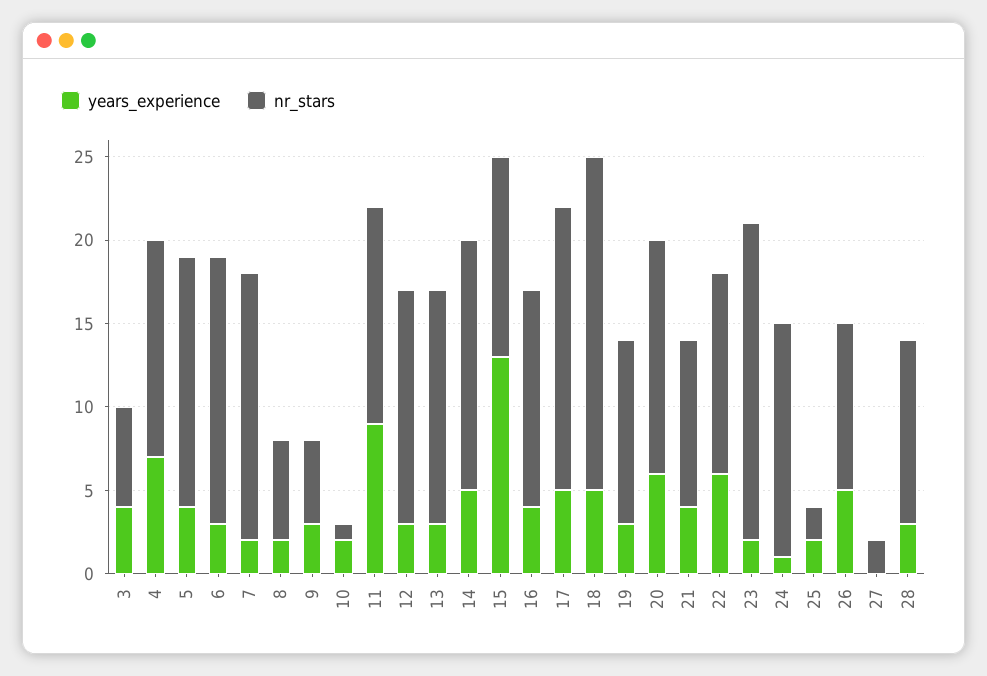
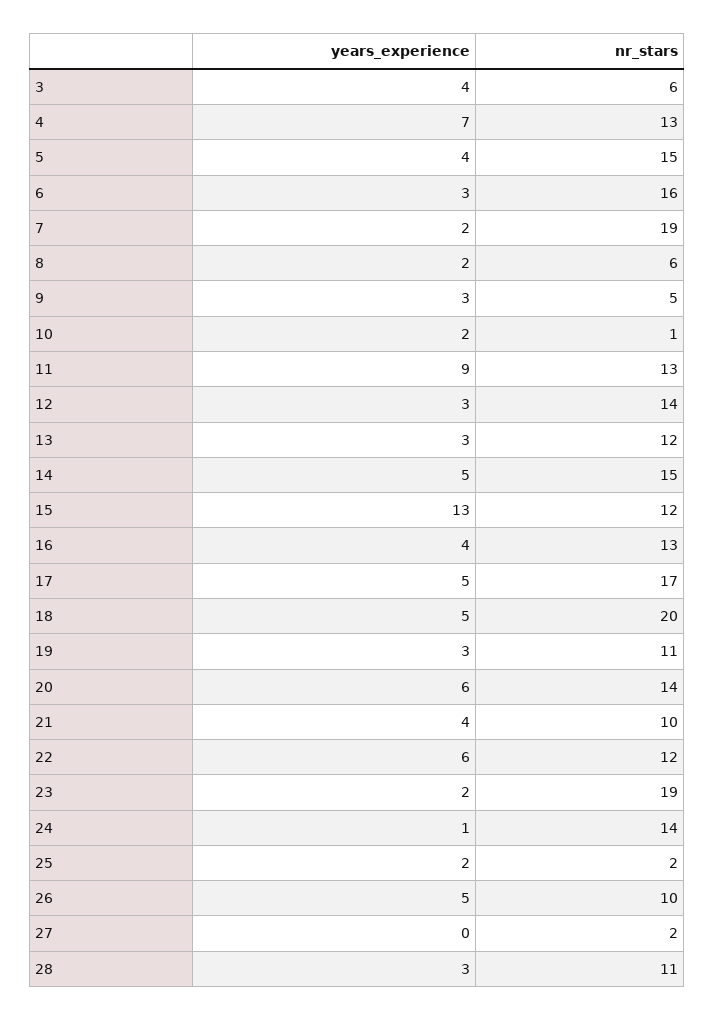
  {
    "years_experience": {
      "3": 4,
      "4": 7,
      "5": 4,
      "6": 3,
      "7": 2,
      "8": 2,
      "9": 3,
      "10": 2,
      "11": 9,
      "12": 3,
      "13": 3,
      "14": 5,
      "15": 13,
      "16": 4,
      "17": 5,
      "18": 5,
      "19": 3,
      "20": 6,
      "21": 4,
      "22": 6,
      "23": 2,
      "24": 1,
      "25": 2,
      "26": 5,
      "27": 0,
      "28": 3
    },
    "nr_stars": {
      "3": 6,
      "4": 13,
      "5": 15,
      "6": 16,
-     "7": 16,
+     "7": 19,
      "8": 6,
      "9": 5,
      "10": 1,
      "11": 13,
      "12": 14,
-     "13": 14,
+     "13": 12,
      "14": 15,
      "15": 12,
      "16": 13,
      "17": 17,
      "18": 20,
      "19": 11,
      "20": 14,
      "21": 10,
      "22": 12,
      "23": 19,
      "24": 14,
      "25": 2,
      "26": 10,
      "27": 2,
      "28": 11
    }
  }

